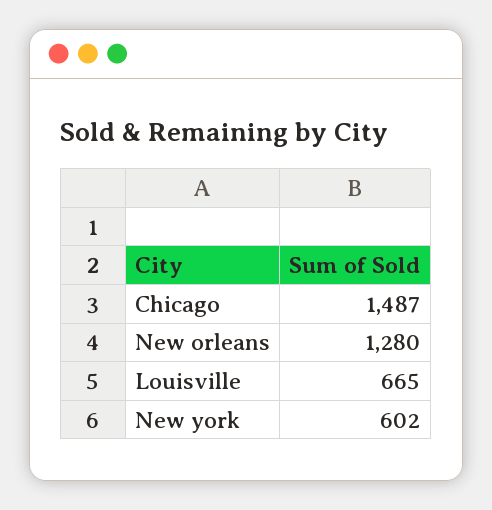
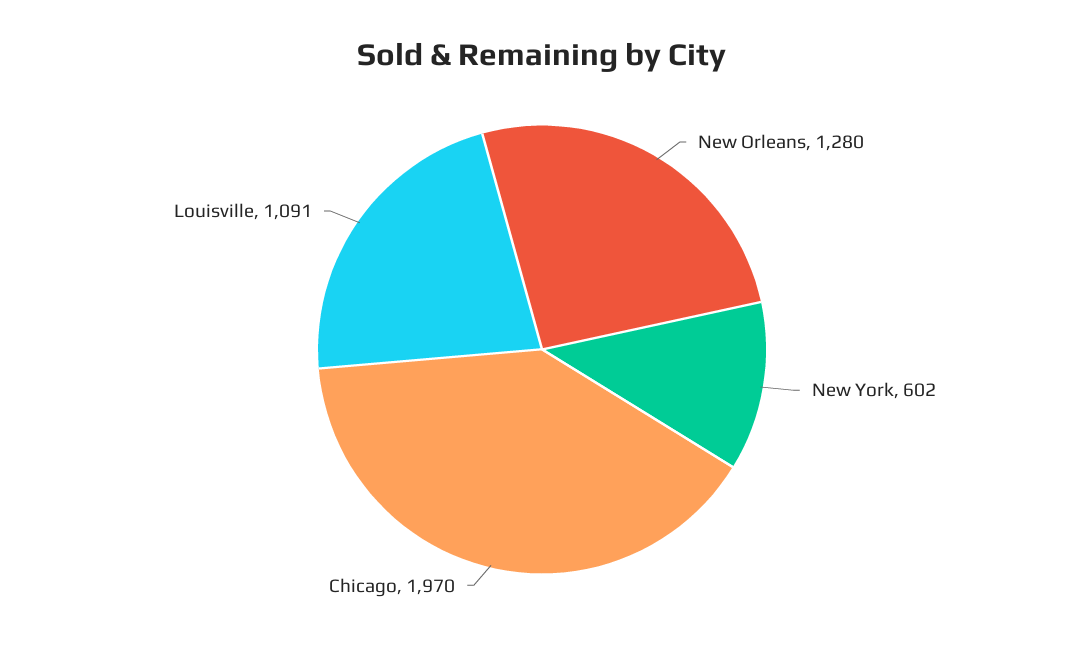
  {
-   "Chicago": 1487,
+   "Chicago": 1970,
    "New orleans": 1280,
-   "Louisville": 665,
+   "Louisville": 1091,
    "New york": 602
  }

